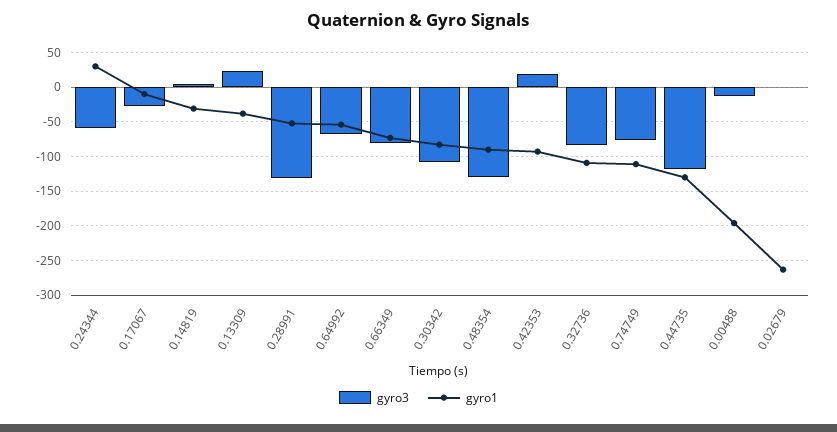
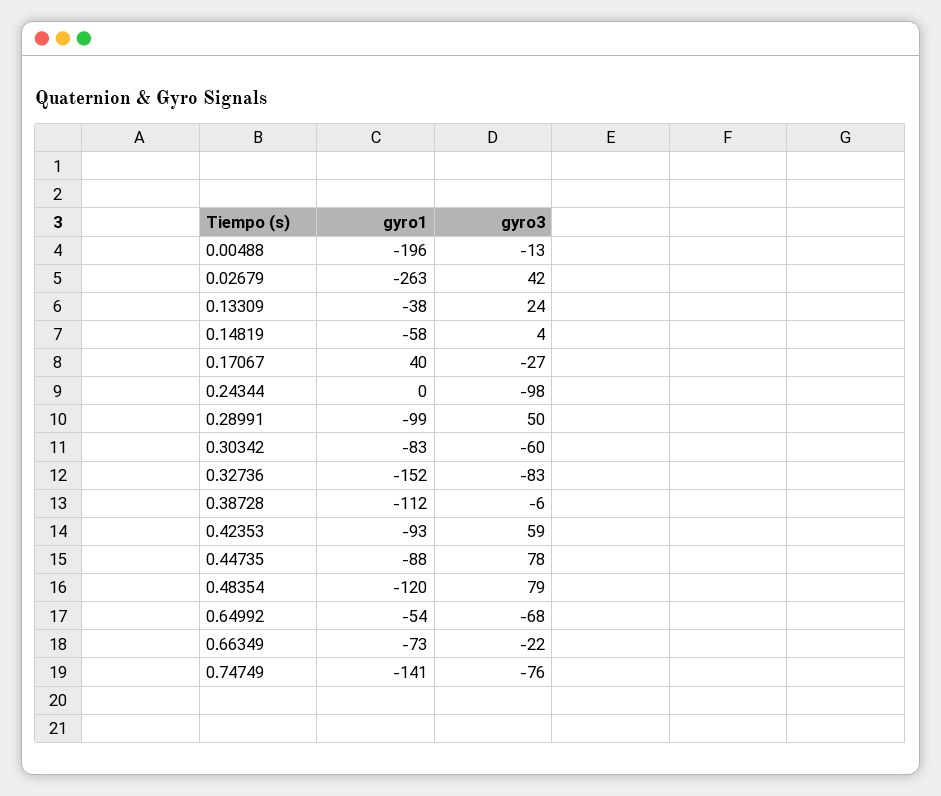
  {
    "gyro3": {
-     "0.24344": -60,
+     "0.24344": -98,
      "0.17067": -27,
      "0.14819": 4,
      "0.13309": 24,
-     "0.28991": -130,
+     "0.28991": 50,
      "0.64992": -68,
-     "0.66349": -80,
+     "0.66349": -22,
-     "0.30342": -110,
+     "0.30342": -60,
-     "0.48354": -130,
+     "0.48354": 79,
-     "0.42353": 20,
+     "0.42353": 59,
      "0.32736": -83,
      "0.74749": -76,
-     "0.44735": -120,
+     "0.44735": 78,
      "0.00488": -13,
-     "0.02679": 0
+     "0.02679": 42,
+     "0.38728": -6
    },
    "gyro1": {
-     "0.24344": 30,
+     "0.24344": 0,
-     "0.17067": -10,
+     "0.17067": 40,
-     "0.14819": -30,
+     "0.14819": -58,
      "0.13309": -38,
-     "0.28991": -50,
+     "0.28991": -99,
      "0.64992": -54,
      "0.66349": -73,
      "0.30342": -83,
-     "0.48354": -90,
+     "0.48354": -120,
      "0.42353": -93,
-     "0.32736": -110,
+     "0.32736": -152,
-     "0.74749": -110,
+     "0.74749": -141,
-     "0.44735": -130,
+     "0.44735": -88,
      "0.00488": -196,
-     "0.02679": -263
+     "0.02679": -263,
+     "0.38728": -112
    }
  }

